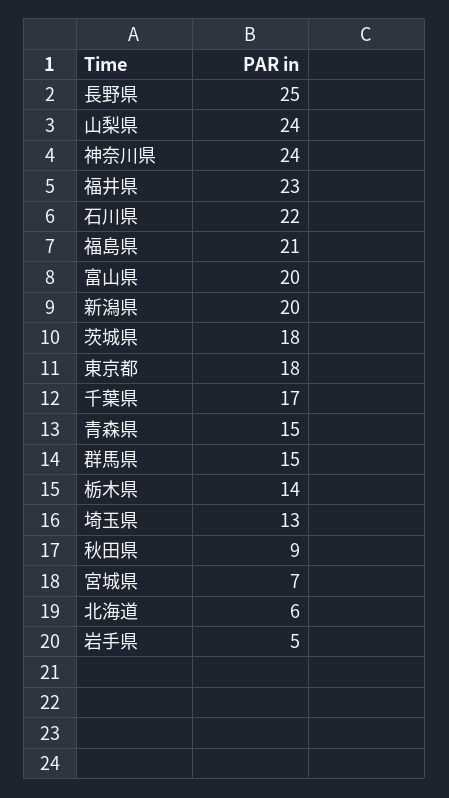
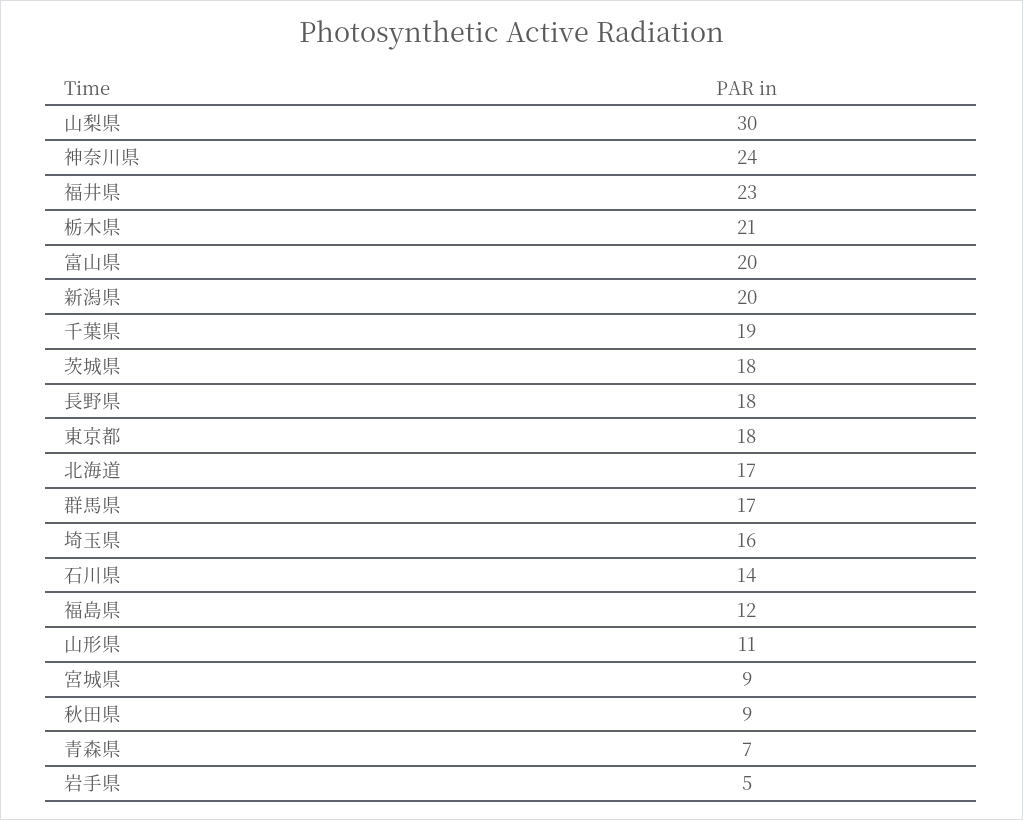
  {
-   "長野県": 25,
+   "長野県": 18,
-   "山梨県": 24,
+   "山梨県": 30,
    "神奈川県": 24,
    "福井県": 23,
-   "石川県": 22,
+   "石川県": 14,
-   "福島県": 21,
+   "福島県": 12,
    "富山県": 20,
    "新潟県": 20,
    "茨城県": 18,
    "東京都": 18,
-   "千葉県": 17,
+   "千葉県": 19,
-   "青森県": 15,
+   "青森県": 7,
-   "群馬県": 15,
+   "群馬県": 17,
-   "栃木県": 14,
+   "栃木県": 21,
-   "埼玉県": 13,
+   "埼玉県": 16,
    "秋田県": 9,
-   "宮城県": 7,
+   "宮城県": 9,
-   "北海道": 6,
+   "北海道": 17,
-   "岩手県": 5
+   "岩手県": 5,
+   "山形県": 11
  }

